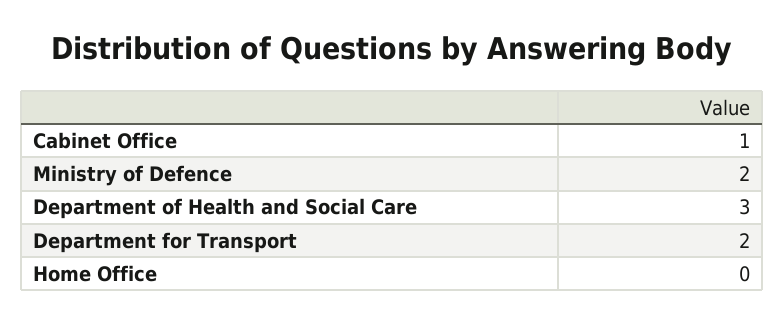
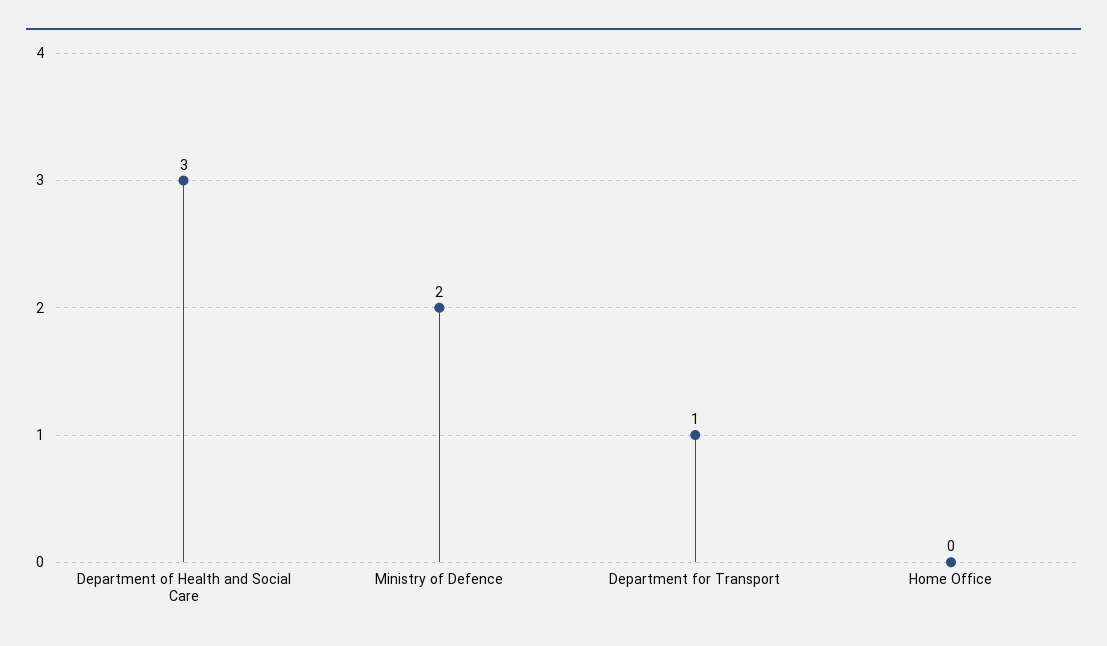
  {
-   "Cabinet Office": 1,
    "Ministry of Defence": 2,
    "Department of Health and Social Care": 3,
-   "Department for Transport": 2,
+   "Department for Transport": 1,
    "Home Office": 0
  }

